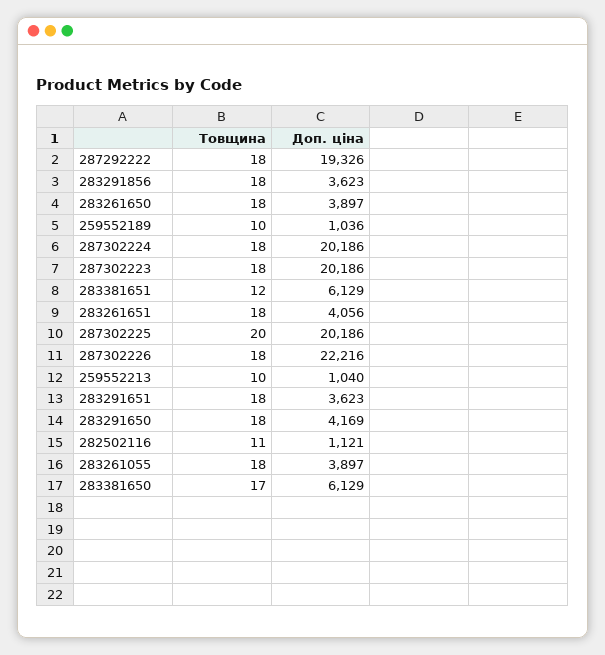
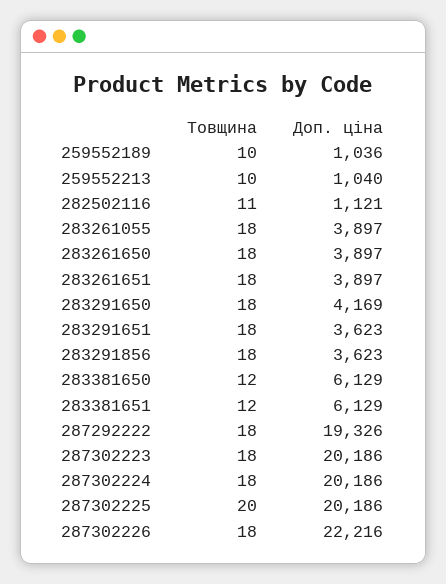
  {
    "Товщина": {
      "287292222": 18,
      "283291856": 18,
      "283261650": 18,
      "259552189": 10,
      "287302224": 18,
      "287302223": 18,
      "283381651": 12,
      "283261651": 18,
      "287302225": 20,
      "287302226": 18,
      "259552213": 10,
      "283291651": 18,
      "283291650": 18,
      "282502116": 11,
      "283261055": 18,
-     "283381650": 17
+     "283381650": 12
    },
    "Доп. ціна": {
      "287292222": 19326,
      "283291856": 3623,
      "283261650": 3897,
      "259552189": 1036,
      "287302224": 20186,
      "287302223": 20186,
      "283381651": 6129,
-     "283261651": 4056,
+     "283261651": 3897,
      "287302225": 20186,
      "287302226": 22216,
      "259552213": 1040,
      "283291651": 3623,
      "283291650": 4169,
      "282502116": 1121,
      "283261055": 3897,
      "283381650": 6129
    }
  }

